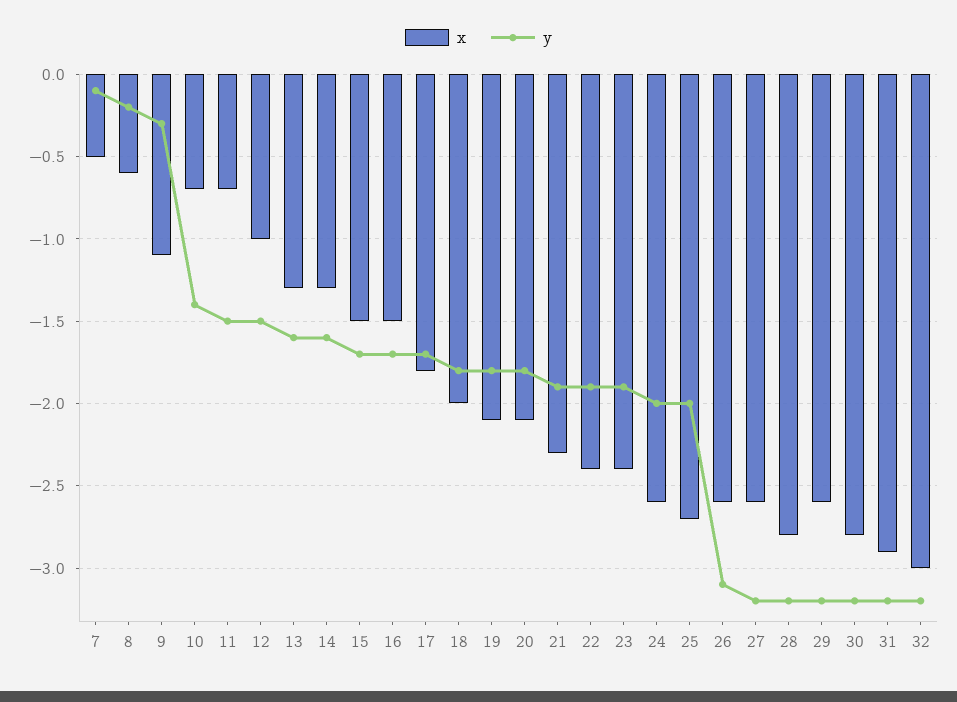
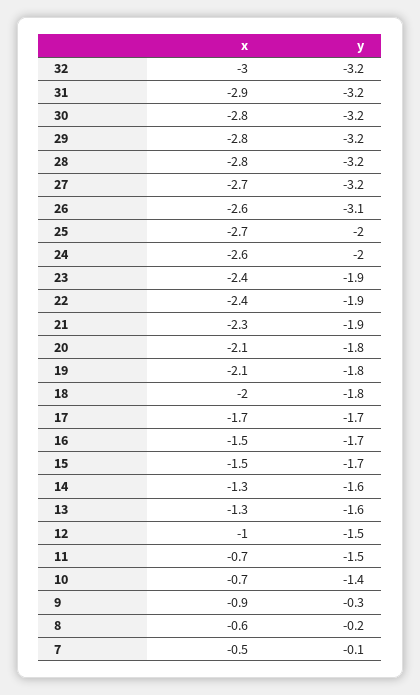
  {
    "x": {
      "7": -0.5,
      "8": -0.6,
-     "9": -1.1,
+     "9": -0.9,
      "10": -0.7,
      "11": -0.7,
      "12": -1,
      "13": -1.3,
      "14": -1.3,
      "15": -1.5,
      "16": -1.5,
-     "17": -1.8,
+     "17": -1.7,
      "18": -2,
      "19": -2.1,
      "20": -2.1,
      "21": -2.3,
      "22": -2.4,
      "23": -2.4,
      "24": -2.6,
      "25": -2.7,
      "26": -2.6,
-     "27": -2.6,
+     "27": -2.7,
      "28": -2.8,
-     "29": -2.6,
+     "29": -2.8,
      "30": -2.8,
      "31": -2.9,
      "32": -3
    },
    "y": {
      "7": -0.1,
      "8": -0.2,
      "9": -0.3,
      "10": -1.4,
      "11": -1.5,
      "12": -1.5,
      "13": -1.6,
      "14": -1.6,
      "15": -1.7,
      "16": -1.7,
      "17": -1.7,
      "18": -1.8,
      "19": -1.8,
      "20": -1.8,
      "21": -1.9,
      "22": -1.9,
      "23": -1.9,
      "24": -2,
      "25": -2,
      "26": -3.1,
      "27": -3.2,
      "28": -3.2,
      "29": -3.2,
      "30": -3.2,
      "31": -3.2,
      "32": -3.2
    }
  }

